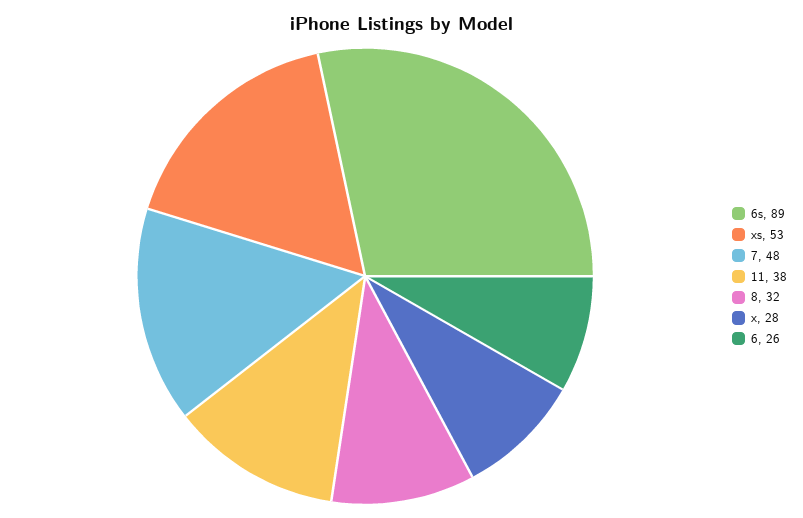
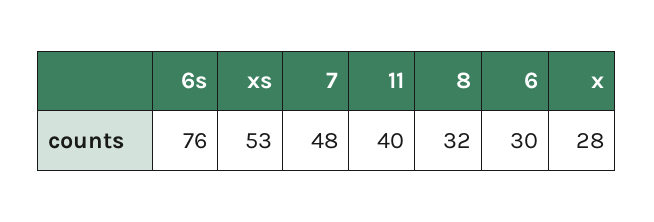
  {
-   "6s": 89,
+   "6s": 76,
    "xs": 53,
    "7": 48,
-   "11": 38,
+   "11": 40,
    "8": 32,
    "x": 28,
-   "6": 26
+   "6": 30
  }

